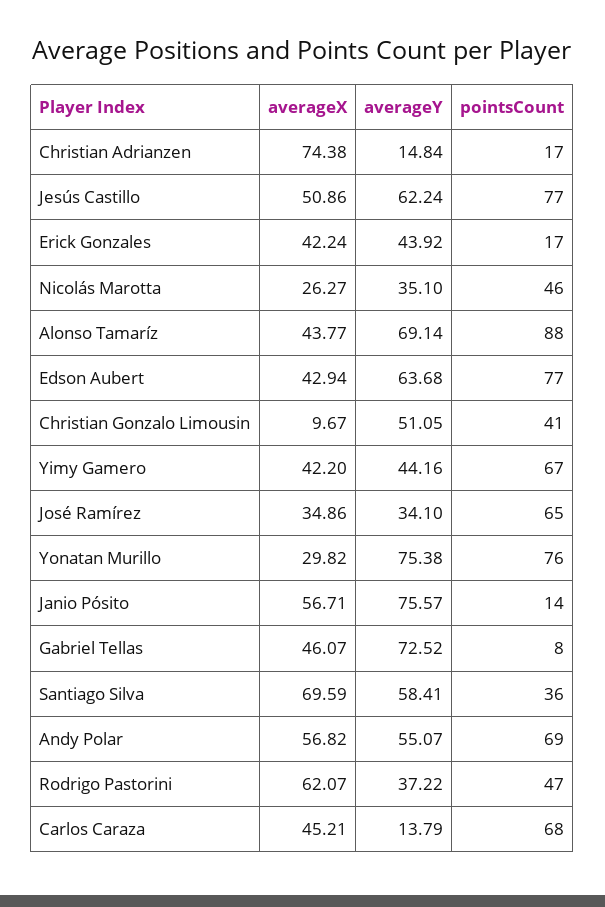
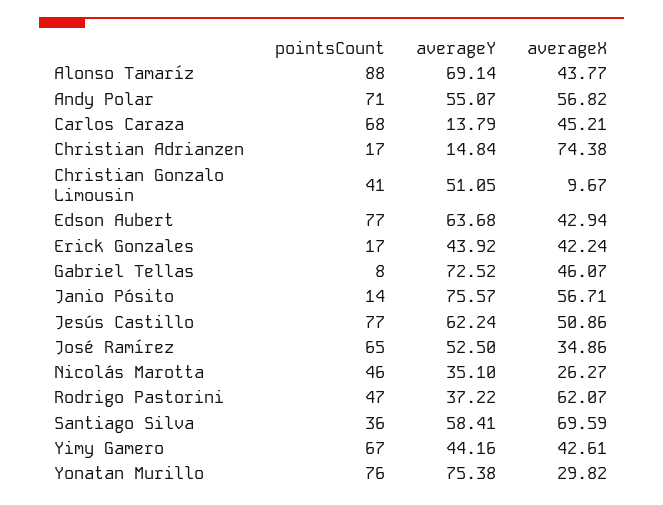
  {
    "averageX": {
      "Christian Adrianzen": 74.38,
      "Jesús Castillo": 50.86,
      "Erick Gonzales": 42.24,
      "Nicolás Marotta": 26.27,
      "Alonso Tamaríz": 43.77,
      "Edson Aubert": 42.94,
      "Christian Gonzalo Limousin": 9.67,
-     "Yimy Gamero": 42.2,
+     "Yimy Gamero": 42.61,
      "José Ramírez": 34.86,
      "Yonatan Murillo": 29.82,
      "Janio Pósito": 56.71,
      "Gabriel Tellas": 46.07,
      "Santiago Silva": 69.59,
      "Andy Polar": 56.82,
      "Rodrigo Pastorini": 62.07,
      "Carlos Caraza": 45.21
    },
    "averageY": {
      "Christian Adrianzen": 14.84,
      "Jesús Castillo": 62.24,
      "Erick Gonzales": 43.92,
      "Nicolás Marotta": 35.1,
      "Alonso Tamaríz": 69.14,
      "Edson Aubert": 63.68,
      "Christian Gonzalo Limousin": 51.05,
      "Yimy Gamero": 44.16,
-     "José Ramírez": 34.1,
+     "José Ramírez": 52.5,
      "Yonatan Murillo": 75.38,
      "Janio Pósito": 75.57,
      "Gabriel Tellas": 72.52,
      "Santiago Silva": 58.41,
      "Andy Polar": 55.07,
      "Rodrigo Pastorini": 37.22,
      "Carlos Caraza": 13.79
    },
    "pointsCount": {
      "Christian Adrianzen": 17,
      "Jesús Castillo": 77,
      "Erick Gonzales": 17,
      "Nicolás Marotta": 46,
      "Alonso Tamaríz": 88,
      "Edson Aubert": 77,
      "Christian Gonzalo Limousin": 41,
      "Yimy Gamero": 67,
      "José Ramírez": 65,
      "Yonatan Murillo": 76,
      "Janio Pósito": 14,
      "Gabriel Tellas": 8,
      "Santiago Silva": 36,
-     "Andy Polar": 69,
+     "Andy Polar": 71,
      "Rodrigo Pastorini": 47,
      "Carlos Caraza": 68
    }
  }

